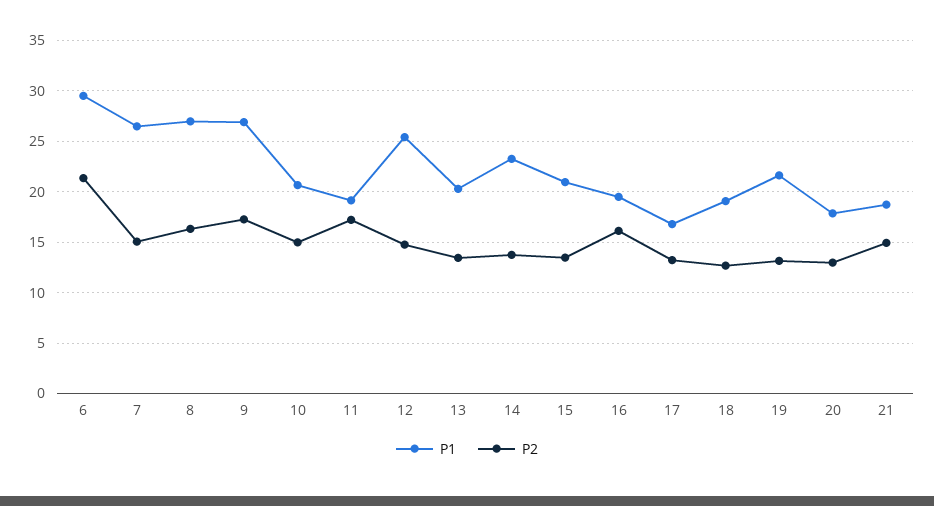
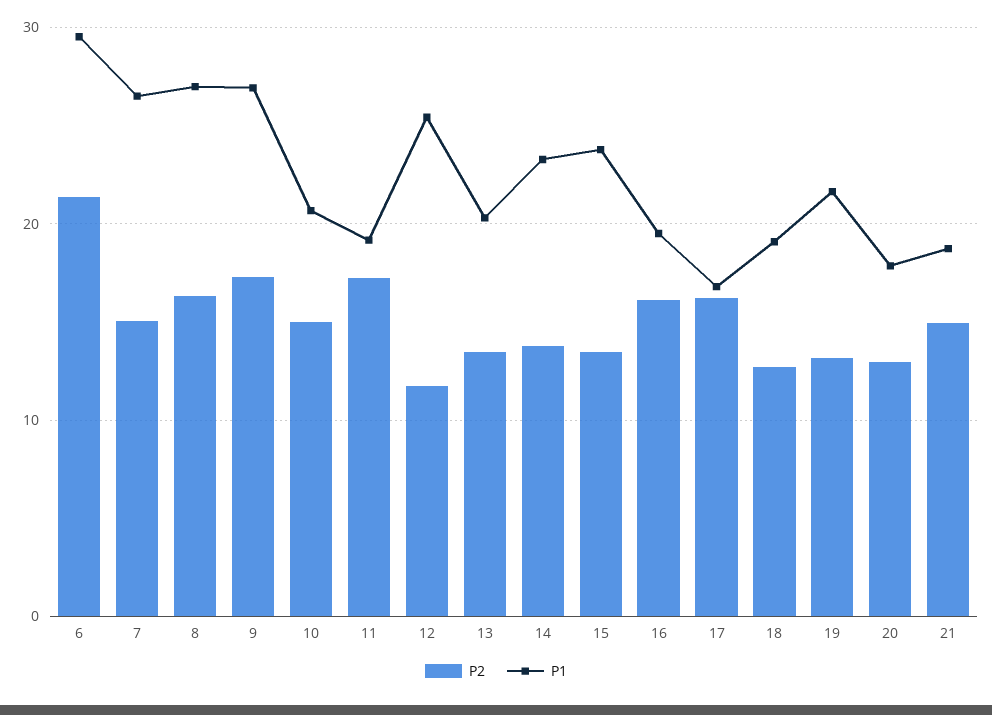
  {
    "P1": {
      "6": 30,
      "7": 27,
      "8": 27,
      "9": 27,
      "10": 21,
      "11": 19,
      "12": 25,
      "13": 20,
      "14": 23,
-     "15": 21,
+     "15": 24,
      "16": 20,
      "17": 17,
      "18": 19,
      "19": 22,
      "20": 18,
      "21": 19
    },
    "P2": {
      "6": 21,
      "7": 15,
      "8": 16,
      "9": 17,
      "10": 15,
      "11": 17,
-     "12": 15,
+     "12": 12,
      "13": 13,
      "14": 14,
      "15": 13,
      "16": 16,
-     "17": 13,
+     "17": 16,
      "18": 13,
      "19": 13,
      "20": 13,
      "21": 15
    }
  }

